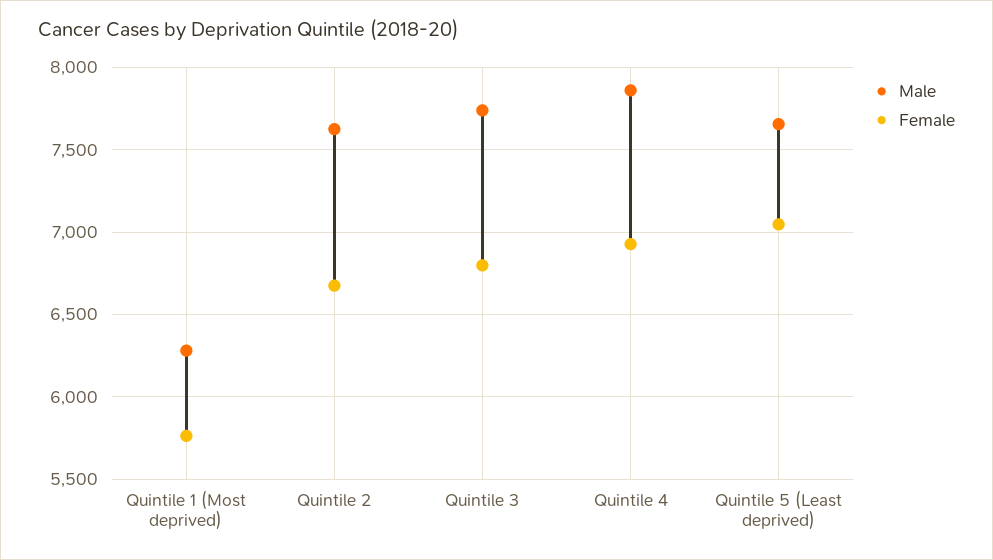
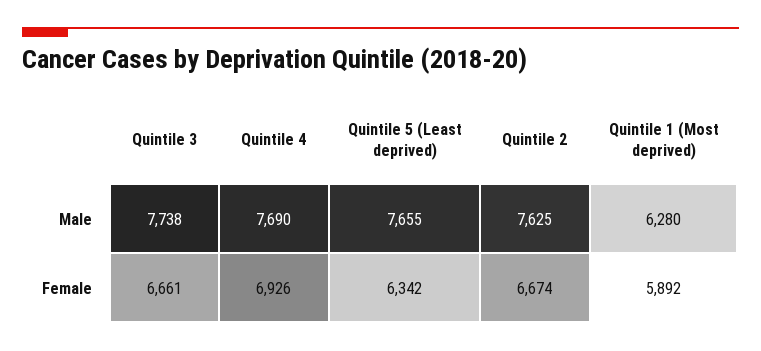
  {
    "Male": {
      "Quintile 1 (Most deprived)": 6280,
      "Quintile 2": 7625,
      "Quintile 3": 7738,
-     "Quintile 4": 7850,
+     "Quintile 4": 7690,
      "Quintile 5 (Least deprived)": 7655
    },
    "Female": {
-     "Quintile 1 (Most deprived)": 5750,
+     "Quintile 1 (Most deprived)": 5892,
      "Quintile 2": 6674,
-     "Quintile 3": 6800,
+     "Quintile 3": 6661,
      "Quintile 4": 6926,
-     "Quintile 5 (Least deprived)": 7050
+     "Quintile 5 (Least deprived)": 6342
    }
  }

